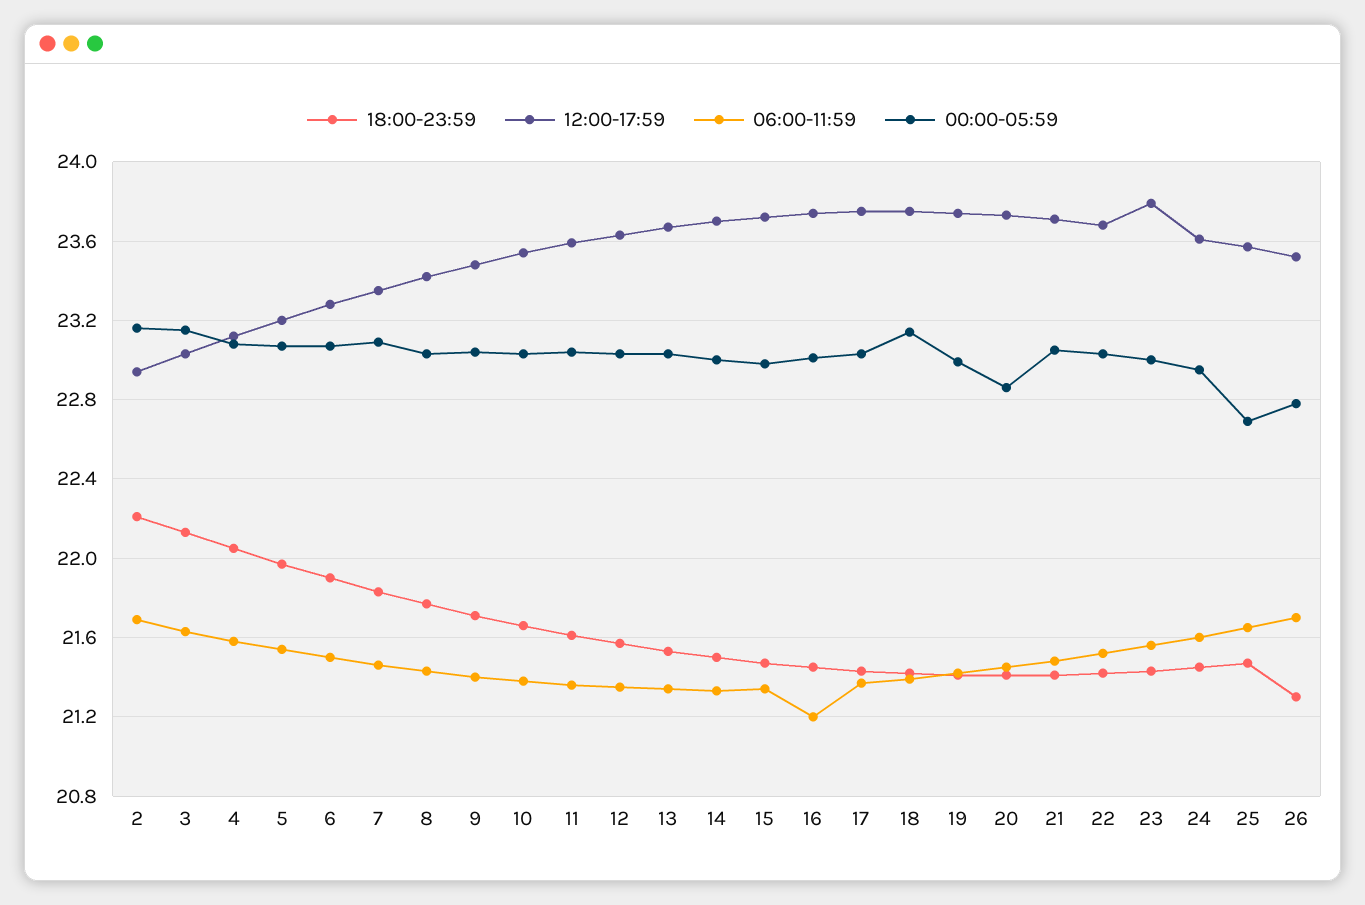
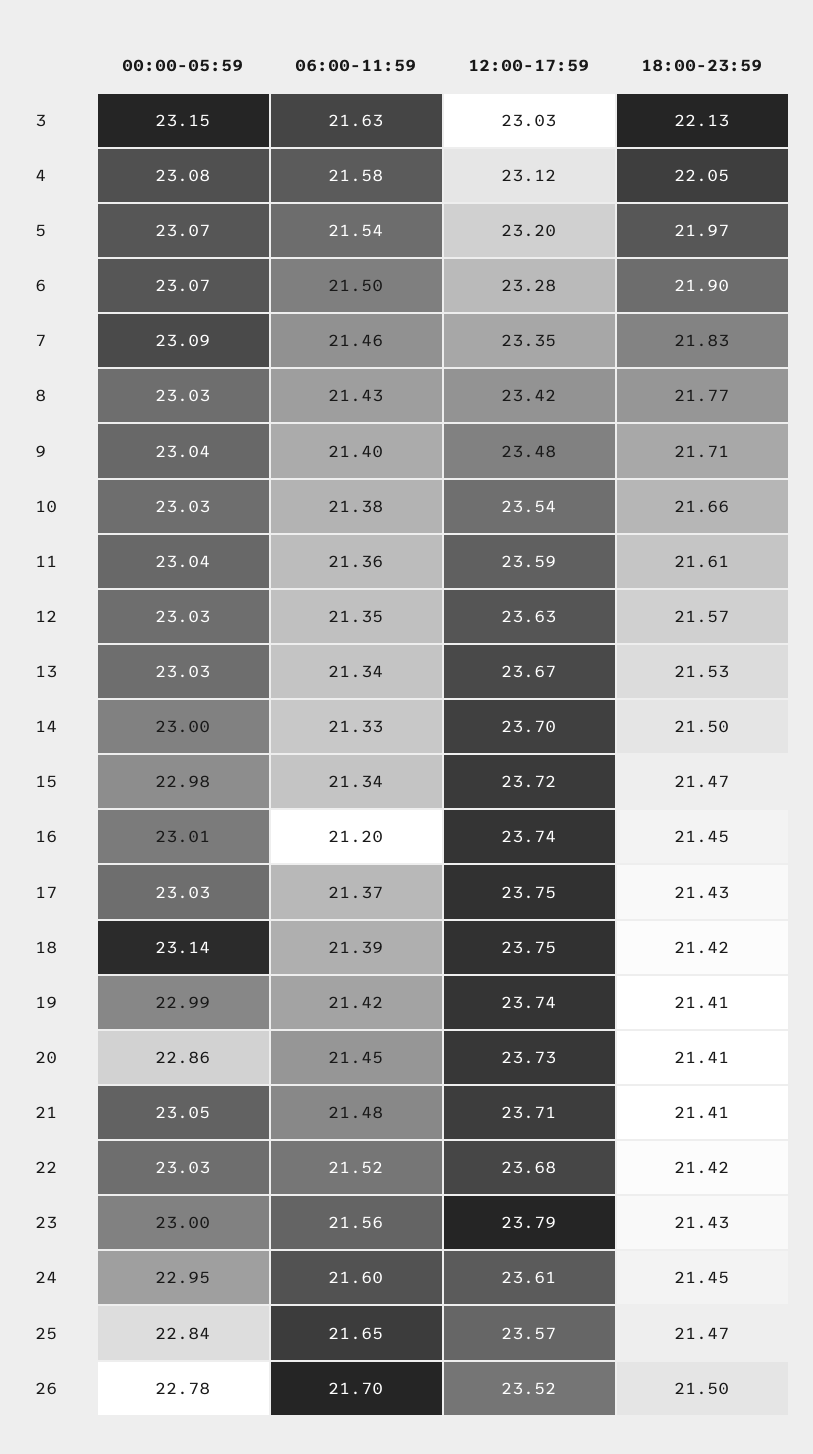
  {
    "18:00-23:59": {
-     "2": 22.2,
      "3": 22.13,
      "4": 22.05,
      "5": 21.97,
      "6": 21.9,
      "7": 21.83,
      "8": 21.77,
      "9": 21.71,
      "10": 21.66,
      "11": 21.61,
      "12": 21.57,
      "13": 21.53,
      "14": 21.5,
      "15": 21.47,
      "16": 21.45,
      "17": 21.43,
      "18": 21.42,
      "19": 21.41,
      "20": 21.41,
      "21": 21.41,
      "22": 21.42,
      "23": 21.43,
      "24": 21.45,
      "25": 21.47,
-     "26": 21.3
+     "26": 21.5
    },
    "12:00-17:59": {
-     "2": 22.95,
      "3": 23.03,
      "4": 23.12,
      "5": 23.2,
      "6": 23.28,
      "7": 23.35,
      "8": 23.42,
      "9": 23.48,
      "10": 23.54,
      "11": 23.59,
      "12": 23.63,
      "13": 23.67,
      "14": 23.7,
      "15": 23.72,
      "16": 23.74,
      "17": 23.75,
      "18": 23.75,
      "19": 23.74,
      "20": 23.73,
      "21": 23.71,
      "22": 23.68,
      "23": 23.79,
      "24": 23.61,
      "25": 23.57,
      "26": 23.52
    },
    "06:00-11:59": {
-     "2": 21.7,
      "3": 21.63,
      "4": 21.58,
      "5": 21.54,
      "6": 21.5,
      "7": 21.46,
      "8": 21.43,
      "9": 21.4,
      "10": 21.38,
      "11": 21.36,
      "12": 21.35,
      "13": 21.34,
      "14": 21.33,
      "15": 21.34,
      "16": 21.2,
      "17": 21.37,
      "18": 21.39,
      "19": 21.42,
      "20": 21.45,
      "21": 21.48,
      "22": 21.52,
      "23": 21.56,
      "24": 21.6,
      "25": 21.65,
      "26": 21.7
    },
    "00:00-05:59": {
-     "2": 23.15,
      "3": 23.15,
      "4": 23.08,
      "5": 23.07,
      "6": 23.07,
      "7": 23.09,
      "8": 23.03,
      "9": 23.04,
      "10": 23.03,
      "11": 23.04,
      "12": 23.03,
      "13": 23.03,
      "14": 23,
      "15": 22.98,
      "16": 23.01,
      "17": 23.03,
      "18": 23.14,
      "19": 22.99,
      "20": 22.86,
      "21": 23.05,
      "22": 23.03,
      "23": 23,
      "24": 22.95,
-     "25": 22.7,
+     "25": 22.84,
      "26": 22.78
    }
  }

